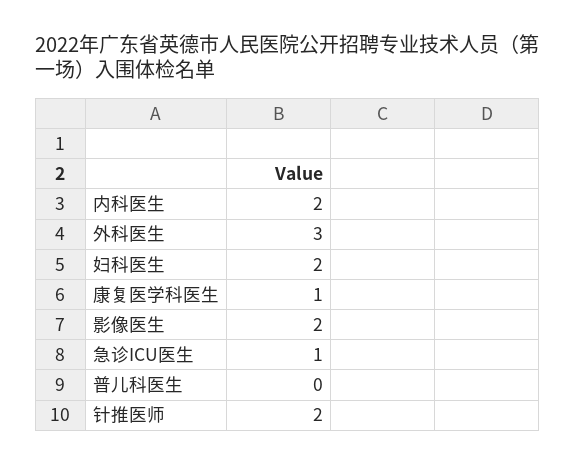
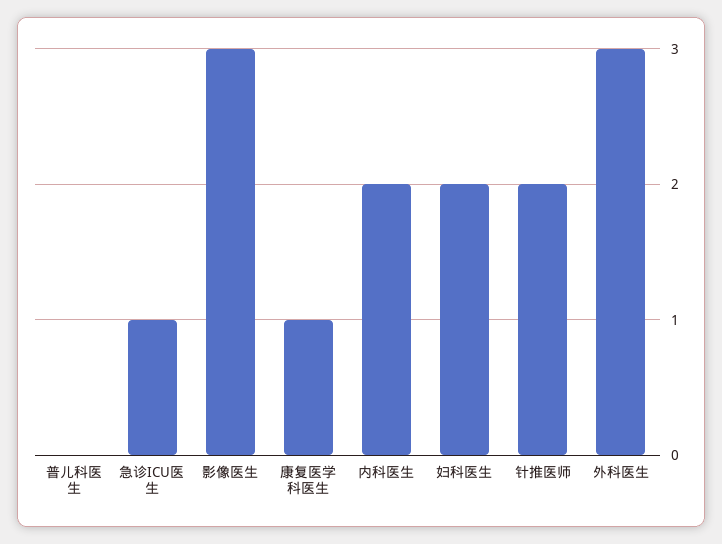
  {
    "内科医生": 2,
    "外科医生": 3,
    "妇科医生": 2,
    "康复医学科医生": 1,
-   "影像医生": 2,
+   "影像医生": 3,
    "急诊ICU医生": 1,
    "普儿科医生": 0,
    "针推医师": 2
  }

